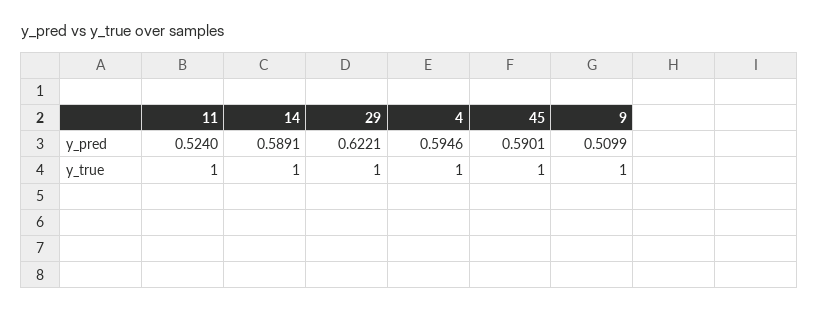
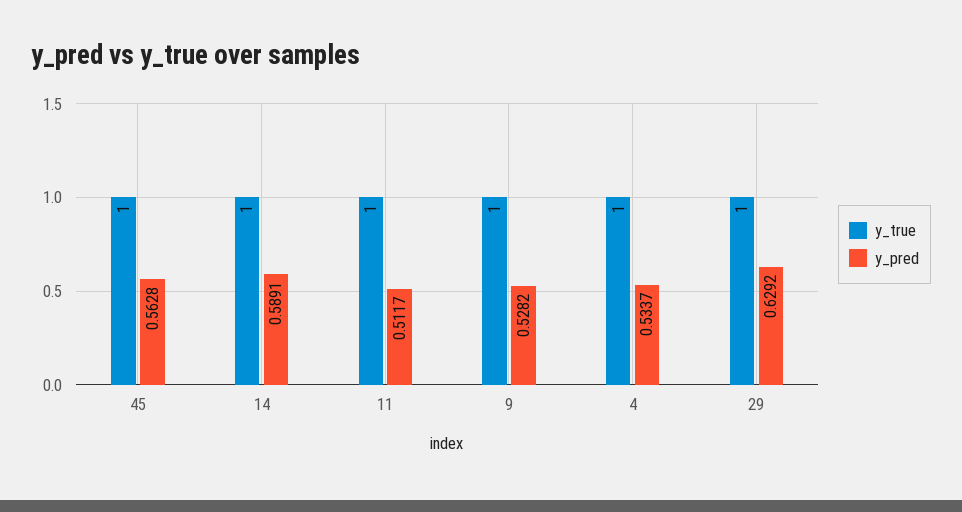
  {
    "y_pred": {
-     "11": 0.524,
+     "11": 0.5117,
      "14": 0.5891,
-     "29": 0.6221,
+     "29": 0.6292,
-     "4": 0.5946,
+     "4": 0.5337,
-     "45": 0.5901,
+     "45": 0.5628,
-     "9": 0.5099
+     "9": 0.5282
    },
    "y_true": {
      "11": 1,
      "14": 1,
      "29": 1,
      "4": 1,
      "45": 1,
      "9": 1
    }
  }

